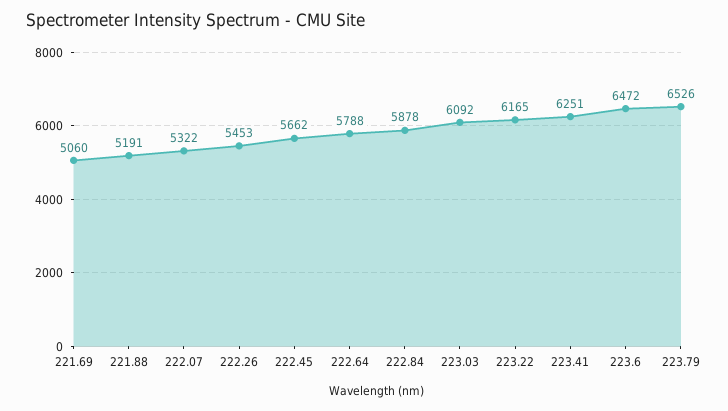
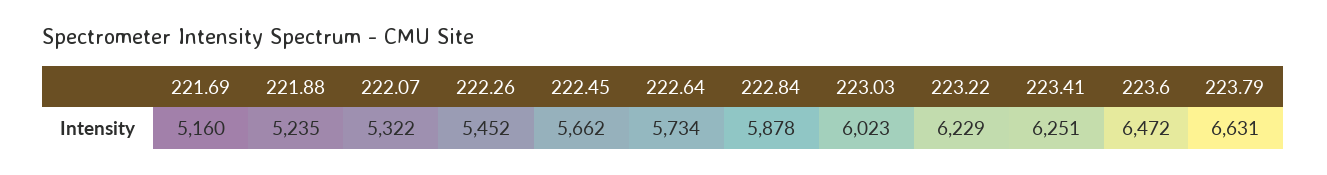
  {
-   "221.69": 5060,
+   "221.69": 5160,
-   "221.88": 5191,
+   "221.88": 5235,
    "222.07": 5322,
-   "222.26": 5453,
+   "222.26": 5452,
    "222.45": 5662,
-   "222.64": 5788,
+   "222.64": 5734,
    "222.84": 5878,
-   "223.03": 6092,
+   "223.03": 6023,
-   "223.22": 6165,
+   "223.22": 6229,
    "223.41": 6251,
    "223.6": 6472,
-   "223.79": 6526
+   "223.79": 6631
  }

